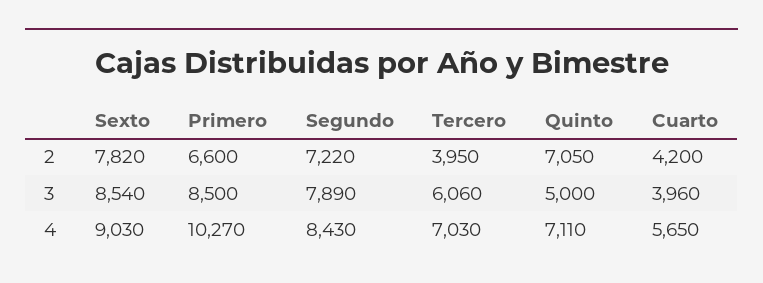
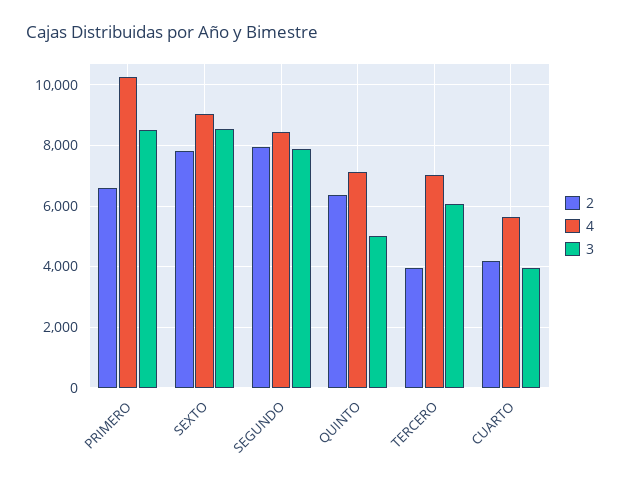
  {
    "2": {
      "Sexto": 7820,
      "Primero": 6600,
-     "Segundo": 7220,
+     "Segundo": 8000,
      "Tercero": 3950,
-     "Quinto": 7050,
+     "Quinto": 6400,
      "Cuarto": 4200
    },
    "3": {
      "Sexto": 8540,
      "Primero": 8500,
      "Segundo": 7890,
      "Tercero": 6060,
      "Quinto": 5000,
      "Cuarto": 3960
    },
    "4": {
      "Sexto": 9030,
      "Primero": 10270,
      "Segundo": 8430,
      "Tercero": 7030,
      "Quinto": 7110,
      "Cuarto": 5650
    }
  }

